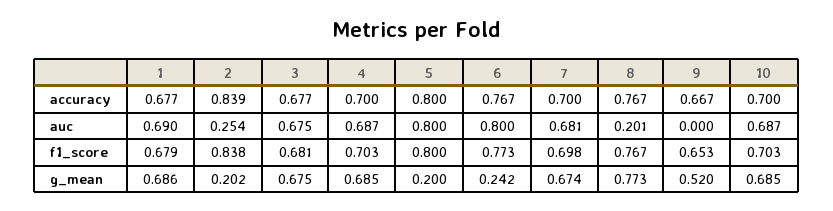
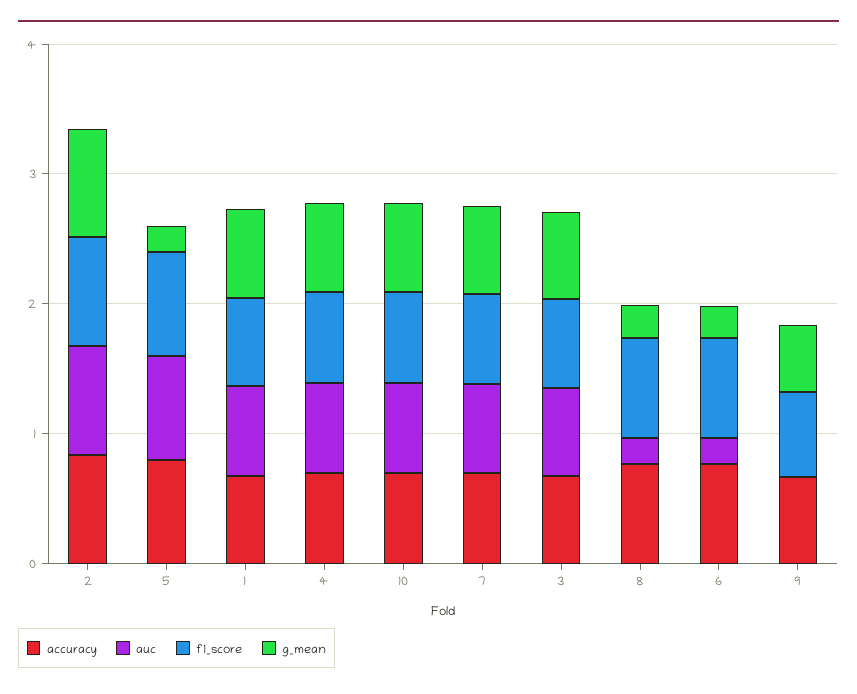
  {
    "accuracy": {
      "1": 0.677,
      "2": 0.839,
      "3": 0.677,
      "4": 0.7,
      "5": 0.8,
      "6": 0.767,
      "7": 0.7,
      "8": 0.767,
      "9": 0.667,
      "10": 0.7
    },
    "auc": {
      "1": 0.69,
-     "2": 0.254,
+     "2": 0.8,
      "3": 0.675,
      "4": 0.687,
      "5": 0.8,
-     "6": 0.8,
+     "6": 0.2,
      "7": 0.681,
      "8": 0.201,
      "9": 0,
      "10": 0.687
    },
    "f1_score": {
      "1": 0.679,
      "2": 0.838,
      "3": 0.681,
      "4": 0.703,
      "5": 0.8,
      "6": 0.773,
      "7": 0.698,
      "8": 0.767,
      "9": 0.653,
      "10": 0.703
    },
    "g_mean": {
      "1": 0.686,
-     "2": 0.202,
+     "2": 0.8,
      "3": 0.675,
      "4": 0.685,
      "5": 0.2,
      "6": 0.242,
      "7": 0.674,
-     "8": 0.773,
+     "8": 0.2,
      "9": 0.52,
      "10": 0.685
    }
  }

